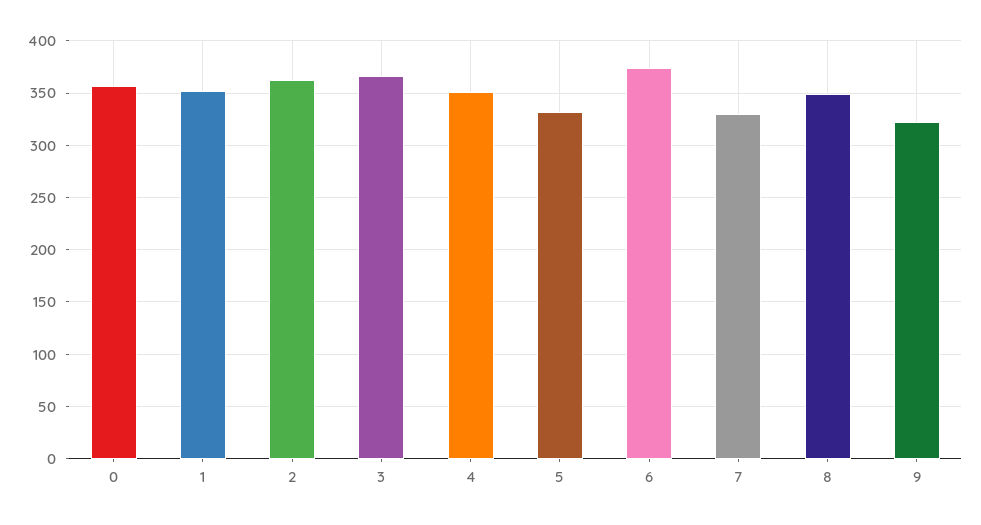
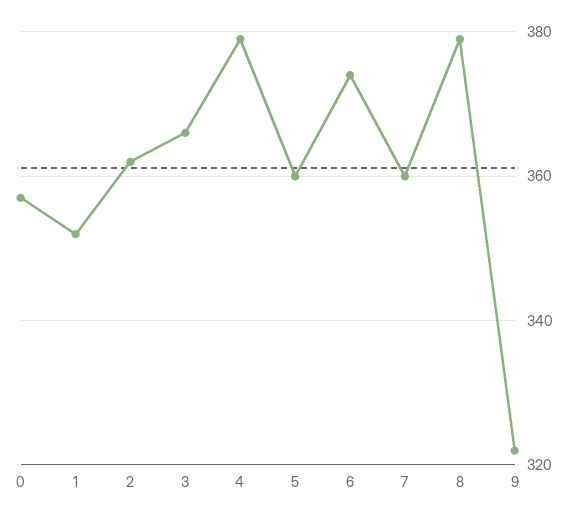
  {
    "0": 355,
    "1": 350,
    "2": 360,
    "3": 365,
-   "4": 350,
+   "4": 380,
-   "5": 330,
+   "5": 360,
    "6": 375,
-   "7": 330,
+   "7": 360,
-   "8": 350,
+   "8": 380,
    "9": 320
  }

